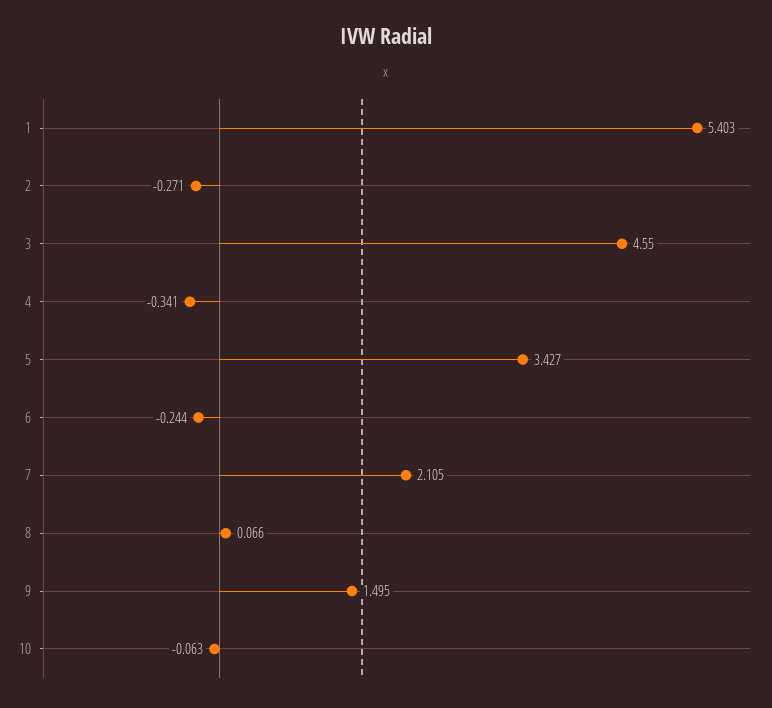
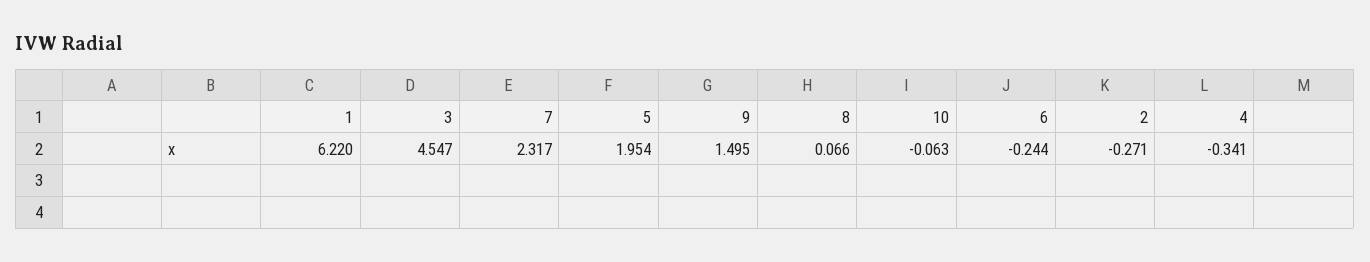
  {
-   "1": 5.403,
+   "1": 6.22,
    "2": -0.271,
-   "3": 4.55,
+   "3": 4.547,
    "4": -0.341,
-   "5": 3.427,
+   "5": 1.954,
    "6": -0.244,
-   "7": 2.105,
+   "7": 2.317,
    "8": 0.066,
    "9": 1.495,
    "10": -0.063
  }

